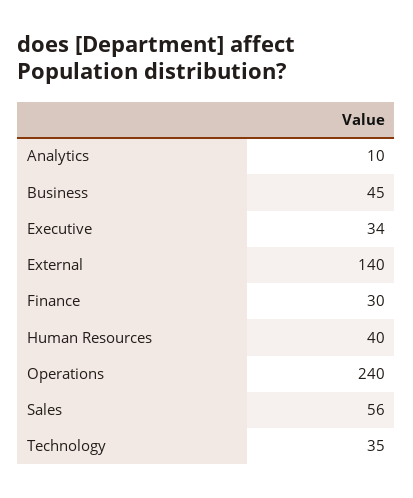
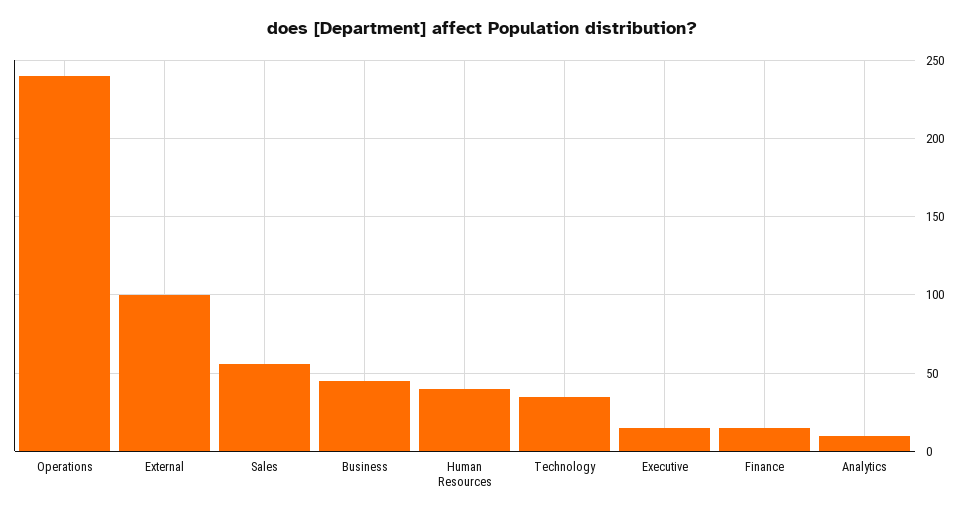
  {
    "Analytics": 10,
    "Business": 45,
-   "Executive": 34,
+   "Executive": 15,
-   "External": 140,
+   "External": 100,
-   "Finance": 30,
+   "Finance": 15,
    "Human Resources": 40,
    "Operations": 240,
    "Sales": 56,
    "Technology": 35
  }

